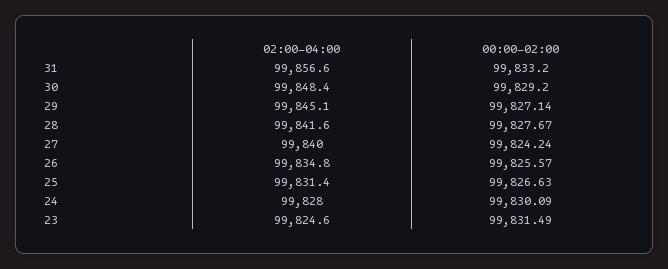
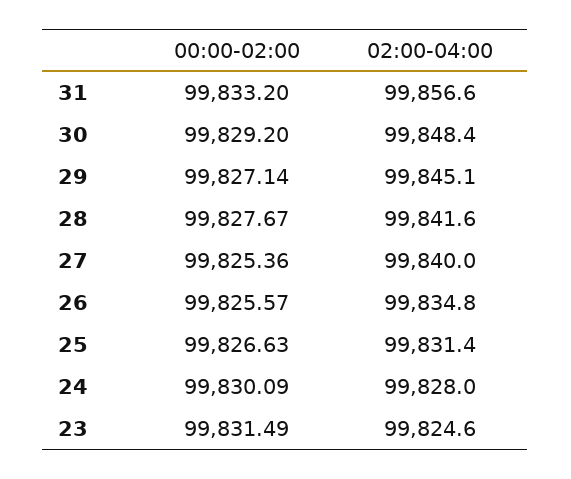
  {
    "02:00-04:00": {
      "31": 99856.6,
      "30": 99848.4,
      "29": 99845.1,
      "28": 99841.6,
      "27": 99840,
      "26": 99834.8,
      "25": 99831.4,
      "24": 99828,
      "23": 99824.6
    },
    "00:00-02:00": {
      "31": 99833.2,
      "30": 99829.2,
      "29": 99827.14,
      "28": 99827.67,
-     "27": 99824.24,
+     "27": 99825.36,
      "26": 99825.57,
      "25": 99826.63,
      "24": 99830.09,
      "23": 99831.49
    }
  }

